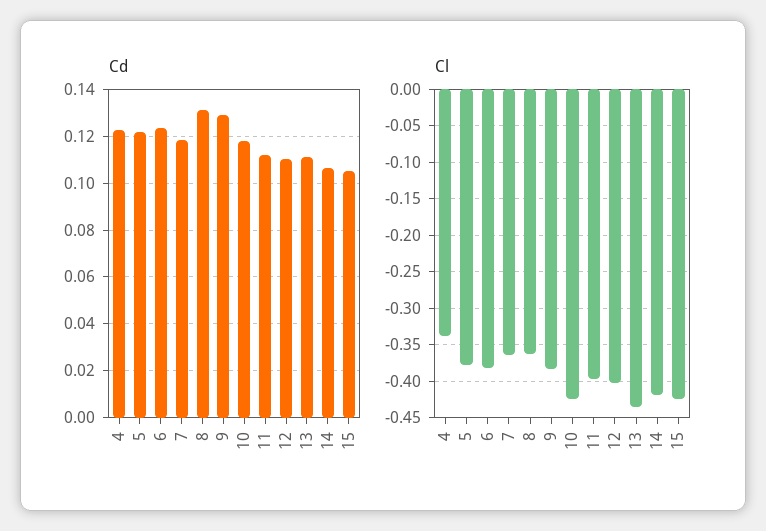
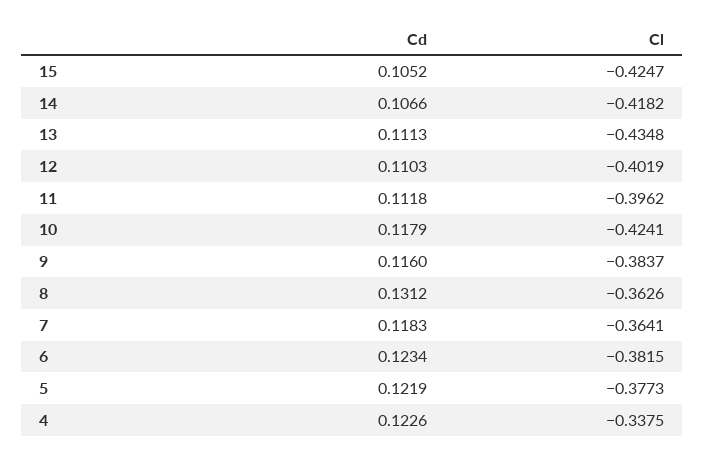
  {
    "Cd": {
      "4": 0.1226,
      "5": 0.1219,
      "6": 0.1234,
      "7": 0.1183,
      "8": 0.1312,
-     "9": 0.13,
+     "9": 0.116,
      "10": 0.1179,
      "11": 0.1118,
      "12": 0.1103,
      "13": 0.1113,
      "14": 0.1066,
      "15": 0.1052
    },
    "Cl": {
      "4": -0.3375,
      "5": -0.3773,
      "6": -0.3815,
      "7": -0.3641,
      "8": -0.3626,
      "9": -0.3837,
      "10": -0.4241,
      "11": -0.3962,
      "12": -0.4019,
      "13": -0.4348,
      "14": -0.4182,
      "15": -0.4247
    }
  }

